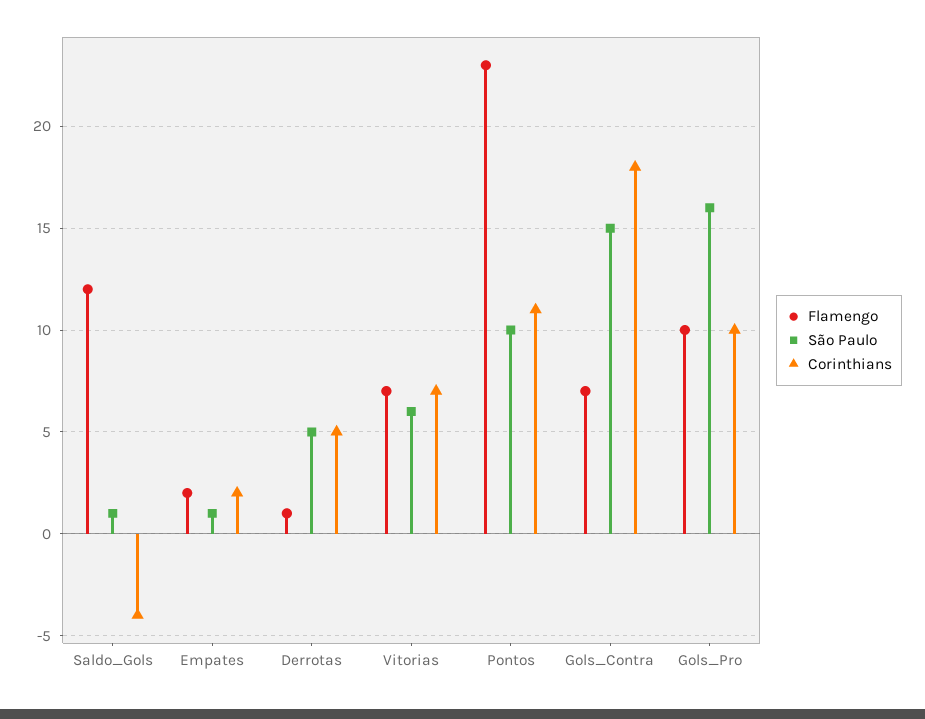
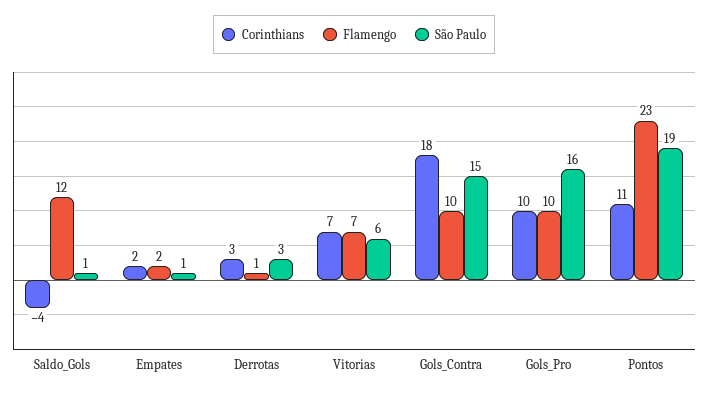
  {
    "Flamengo": {
      "Saldo_Gols": 12,
      "Empates": 2,
      "Derrotas": 1,
      "Vitorias": 7,
      "Pontos": 23,
-     "Gols_Contra": 7,
+     "Gols_Contra": 10,
      "Gols_Pro": 10
    },
    "São Paulo": {
      "Saldo_Gols": 1,
      "Empates": 1,
-     "Derrotas": 5,
+     "Derrotas": 3,
      "Vitorias": 6,
-     "Pontos": 10,
+     "Pontos": 19,
      "Gols_Contra": 15,
      "Gols_Pro": 16
    },
    "Corinthians": {
      "Saldo_Gols": -4,
      "Empates": 2,
-     "Derrotas": 5,
+     "Derrotas": 3,
      "Vitorias": 7,
      "Pontos": 11,
      "Gols_Contra": 18,
      "Gols_Pro": 10
    }
  }

